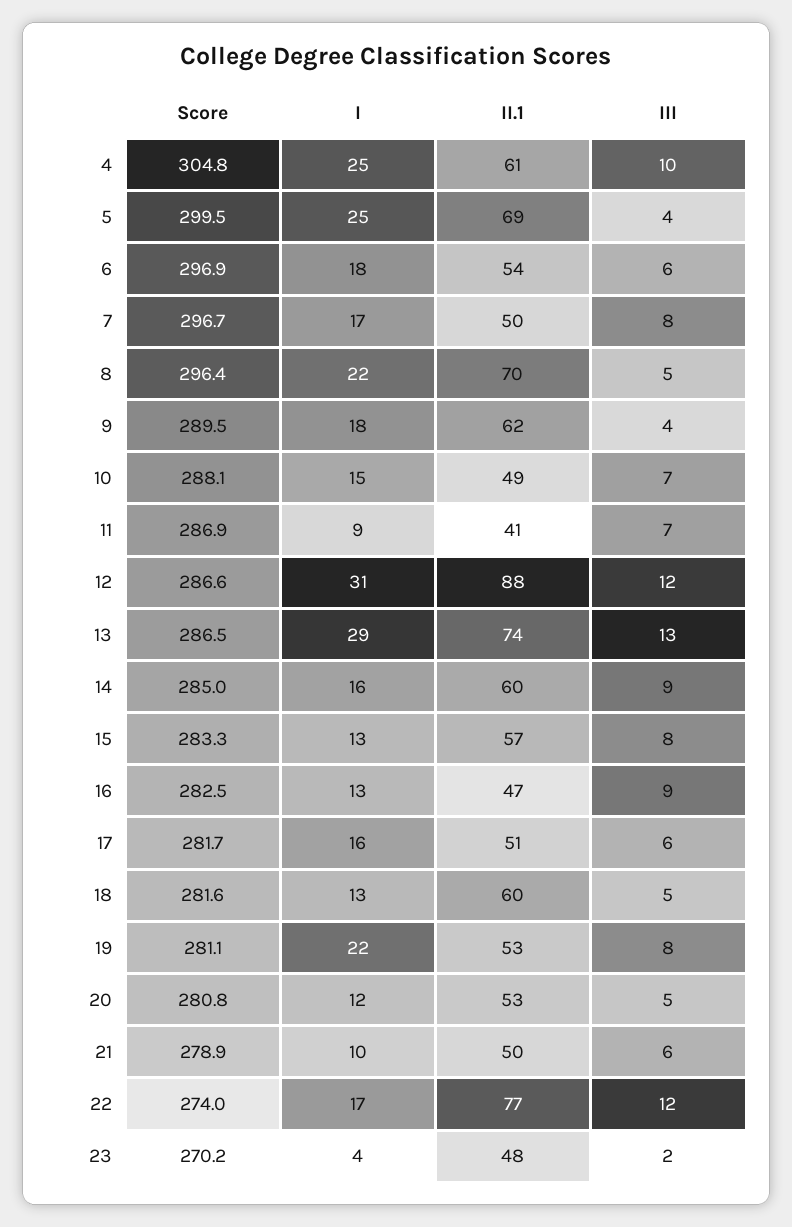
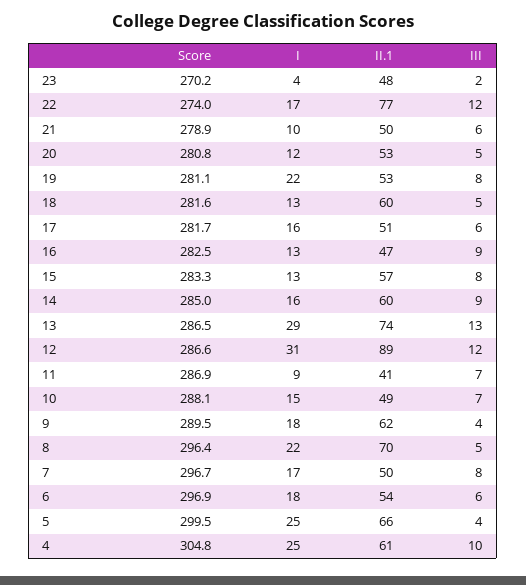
  {
    "Score": {
      "4": 304.8,
      "5": 299.5,
      "6": 296.9,
      "7": 296.7,
      "8": 296.4,
      "9": 289.5,
      "10": 288.1,
      "11": 286.9,
      "12": 286.6,
      "13": 286.5,
      "14": 285,
      "15": 283.3,
      "16": 282.5,
      "17": 281.7,
      "18": 281.6,
      "19": 281.1,
      "20": 280.8,
      "21": 278.9,
      "22": 274,
      "23": 270.2
    },
    "I": {
      "4": 25,
      "5": 25,
      "6": 18,
      "7": 17,
      "8": 22,
      "9": 18,
      "10": 15,
      "11": 9,
      "12": 31,
      "13": 29,
      "14": 16,
      "15": 13,
      "16": 13,
      "17": 16,
      "18": 13,
      "19": 22,
      "20": 12,
      "21": 10,
      "22": 17,
      "23": 4
    },
    "II.1": {
      "4": 61,
-     "5": 69,
+     "5": 66,
      "6": 54,
      "7": 50,
      "8": 70,
      "9": 62,
      "10": 49,
      "11": 41,
-     "12": 88,
+     "12": 89,
      "13": 74,
      "14": 60,
      "15": 57,
      "16": 47,
      "17": 51,
      "18": 60,
      "19": 53,
      "20": 53,
      "21": 50,
      "22": 77,
      "23": 48
    },
    "III": {
      "4": 10,
      "5": 4,
      "6": 6,
      "7": 8,
      "8": 5,
      "9": 4,
      "10": 7,
      "11": 7,
      "12": 12,
      "13": 13,
      "14": 9,
      "15": 8,
      "16": 9,
      "17": 6,
      "18": 5,
      "19": 8,
      "20": 5,
      "21": 6,
      "22": 12,
      "23": 2
    }
  }

